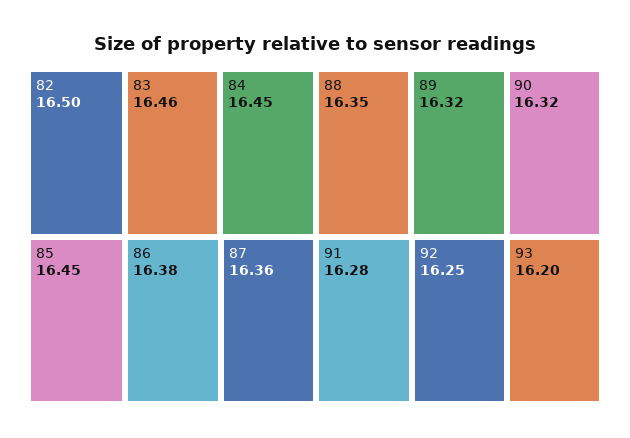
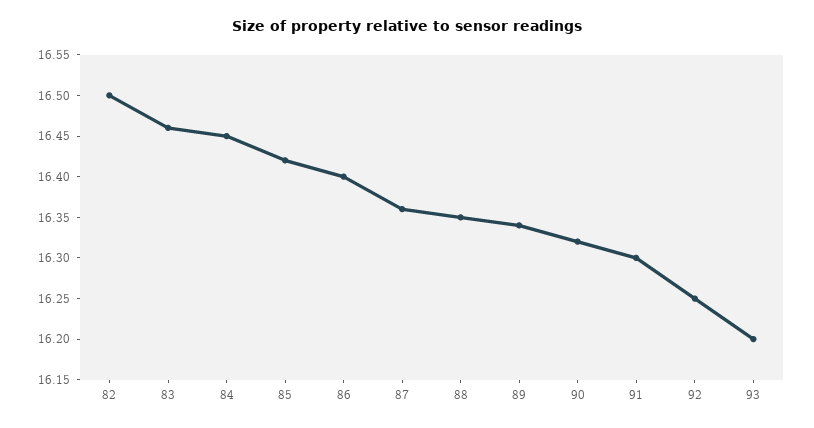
  {
    "82": 16.5,
    "83": 16.46,
    "84": 16.45,
-   "85": 16.45,
+   "85": 16.42,
-   "86": 16.38,
+   "86": 16.4,
    "87": 16.36,
    "88": 16.35,
-   "89": 16.32,
+   "89": 16.34,
    "90": 16.32,
-   "91": 16.28,
+   "91": 16.3,
    "92": 16.25,
    "93": 16.2
  }

